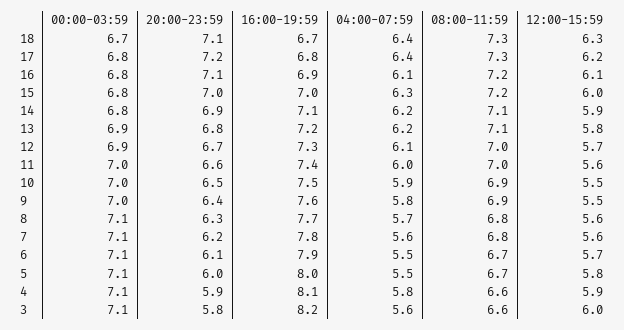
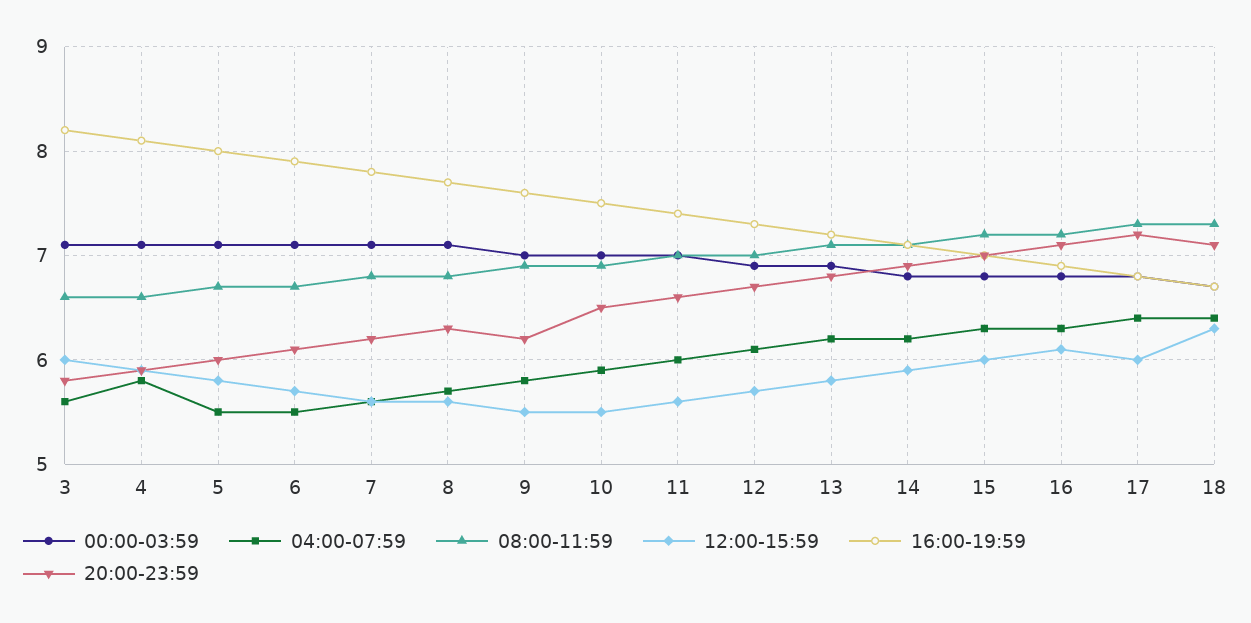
  {
    "00:00-03:59": {
      "18": 6.7,
      "17": 6.8,
      "16": 6.8,
      "15": 6.8,
      "14": 6.8,
      "13": 6.9,
      "12": 6.9,
      "11": 7,
      "10": 7,
      "9": 7,
      "8": 7.1,
      "7": 7.1,
      "6": 7.1,
      "5": 7.1,
      "4": 7.1,
      "3": 7.1
    },
    "20:00-23:59": {
      "18": 7.1,
      "17": 7.2,
      "16": 7.1,
      "15": 7,
      "14": 6.9,
      "13": 6.8,
      "12": 6.7,
      "11": 6.6,
      "10": 6.5,
-     "9": 6.4,
+     "9": 6.2,
      "8": 6.3,
      "7": 6.2,
      "6": 6.1,
      "5": 6,
      "4": 5.9,
      "3": 5.8
    },
    "16:00-19:59": {
      "18": 6.7,
      "17": 6.8,
      "16": 6.9,
      "15": 7,
      "14": 7.1,
      "13": 7.2,
      "12": 7.3,
      "11": 7.4,
      "10": 7.5,
      "9": 7.6,
      "8": 7.7,
      "7": 7.8,
      "6": 7.9,
      "5": 8,
      "4": 8.1,
      "3": 8.2
    },
    "04:00-07:59": {
      "18": 6.4,
      "17": 6.4,
-     "16": 6.1,
+     "16": 6.3,
      "15": 6.3,
      "14": 6.2,
      "13": 6.2,
      "12": 6.1,
      "11": 6,
      "10": 5.9,
      "9": 5.8,
      "8": 5.7,
      "7": 5.6,
      "6": 5.5,
      "5": 5.5,
      "4": 5.8,
      "3": 5.6
    },
    "08:00-11:59": {
      "18": 7.3,
      "17": 7.3,
      "16": 7.2,
      "15": 7.2,
      "14": 7.1,
      "13": 7.1,
      "12": 7,
      "11": 7,
      "10": 6.9,
      "9": 6.9,
      "8": 6.8,
      "7": 6.8,
      "6": 6.7,
      "5": 6.7,
      "4": 6.6,
      "3": 6.6
    },
    "12:00-15:59": {
      "18": 6.3,
-     "17": 6.2,
+     "17": 6,
      "16": 6.1,
      "15": 6,
      "14": 5.9,
      "13": 5.8,
      "12": 5.7,
      "11": 5.6,
      "10": 5.5,
      "9": 5.5,
      "8": 5.6,
      "7": 5.6,
      "6": 5.7,
      "5": 5.8,
      "4": 5.9,
      "3": 6
    }
  }

